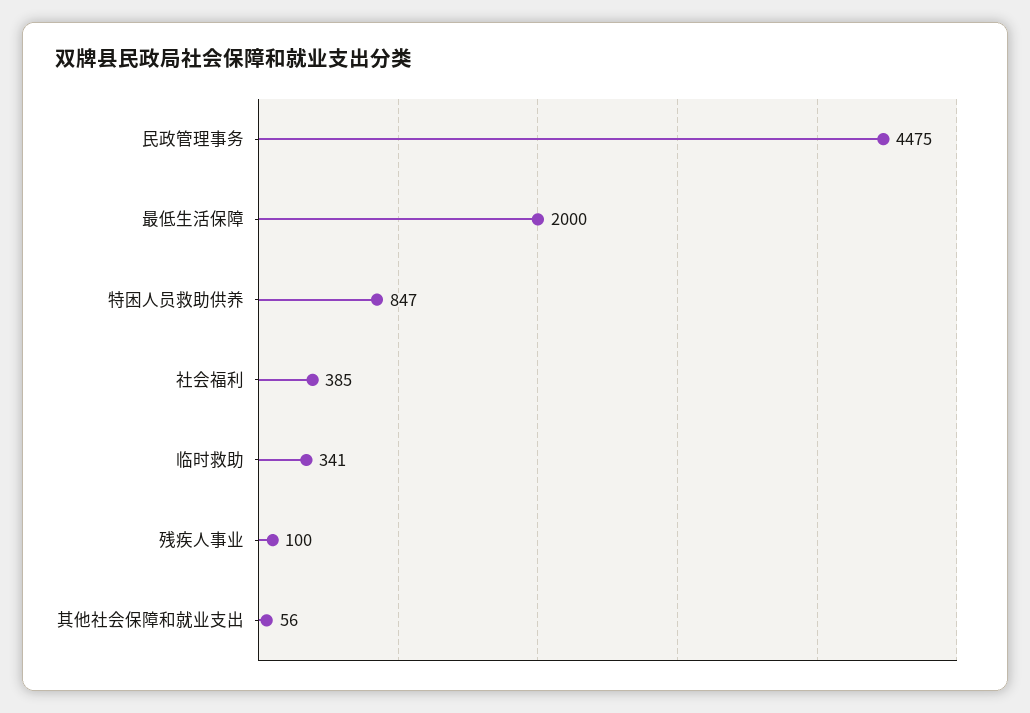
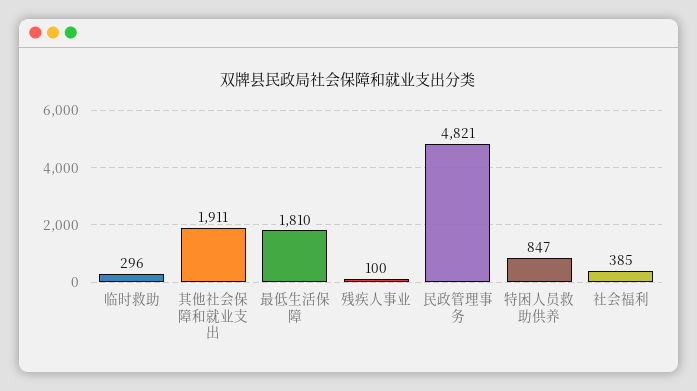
  {
-   "民政管理事务": 4475,
+   "民政管理事务": 4821,
-   "最低生活保障": 2000,
+   "最低生活保障": 1810,
    "特困人员救助供养": 847,
    "社会福利": 385,
-   "临时救助": 341,
+   "临时救助": 296,
    "残疾人事业": 100,
-   "其他社会保障和就业支出": 56
+   "其他社会保障和就业支出": 1911
  }

